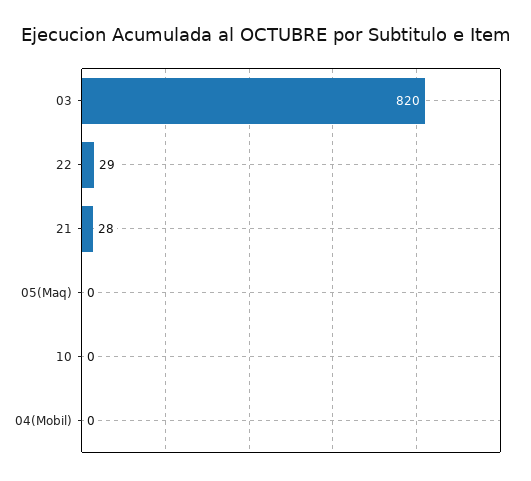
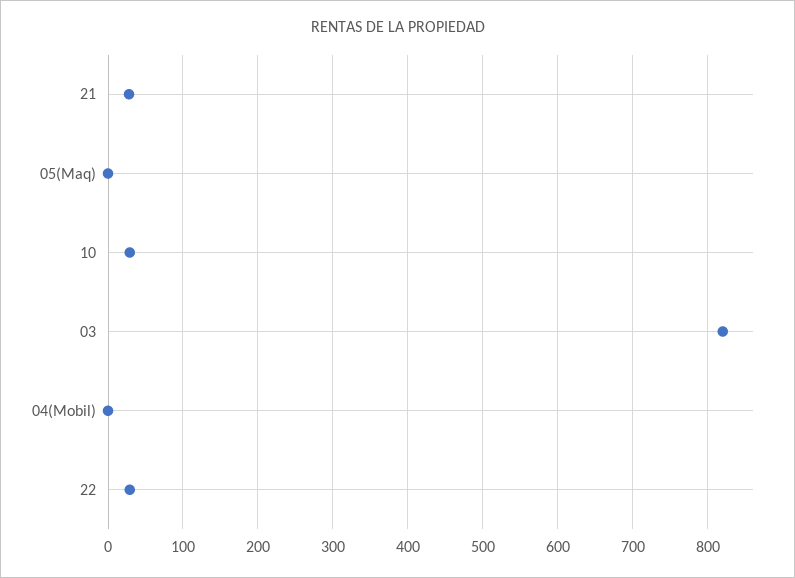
  {
    "03": 820,
    "22": 29,
    "21": 28,
    "05(Maq)": 0,
-   "10": 0,
+   "10": 30,
    "04(Mobil)": 0
  }

